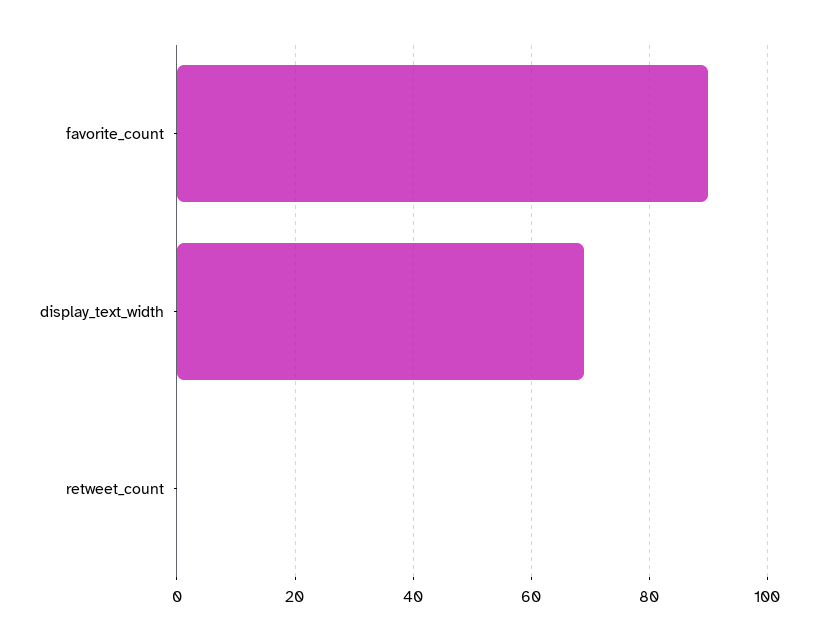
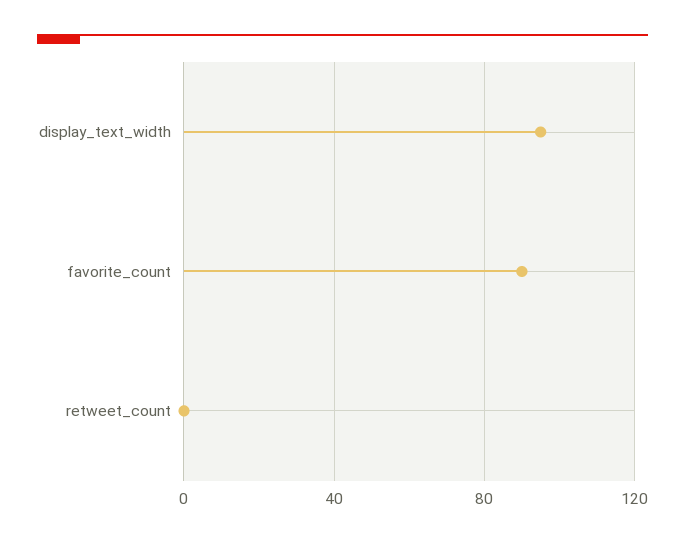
  {
    "favorite_count": 90,
-   "display_text_width": 70,
+   "display_text_width": 95,
    "retweet_count": 0
  }

